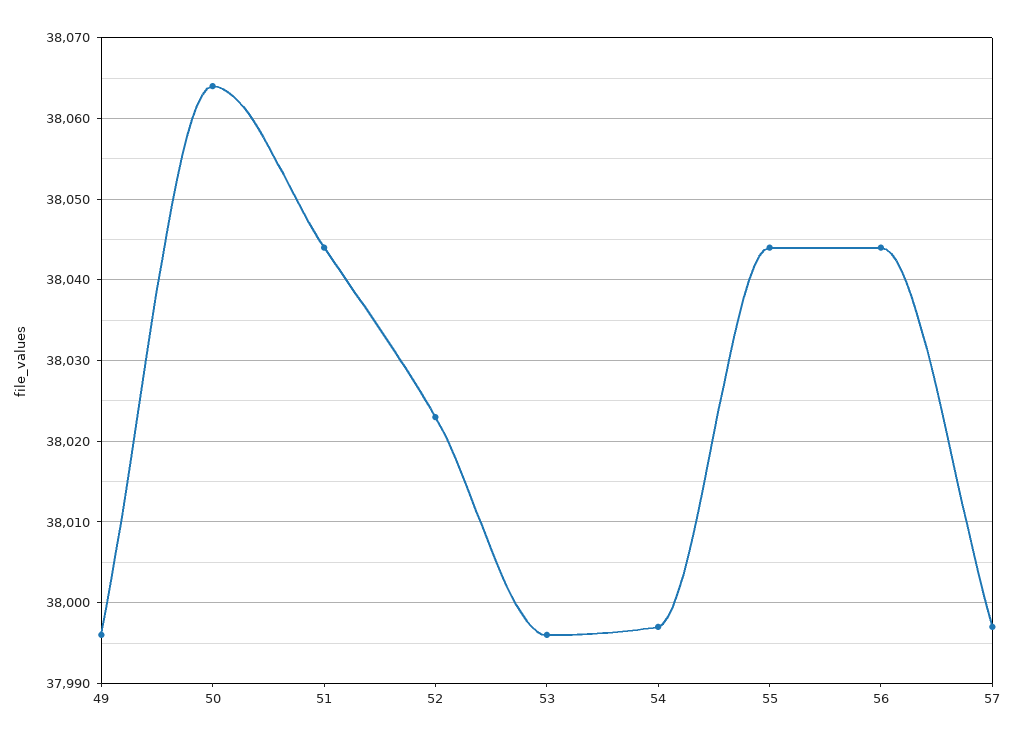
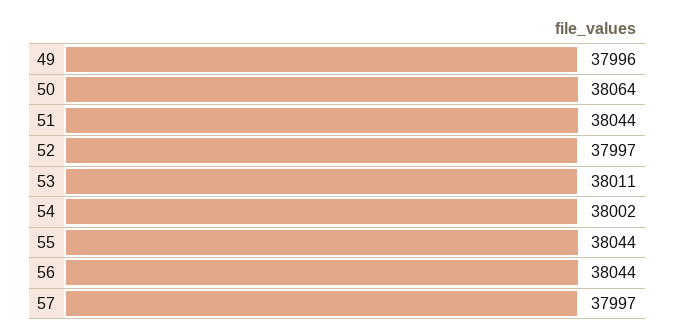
  {
    "49": 37996,
    "50": 38064,
    "51": 38044,
-   "52": 38023,
+   "52": 37997,
-   "53": 37996,
+   "53": 38011,
-   "54": 37997,
+   "54": 38002,
    "55": 38044,
    "56": 38044,
    "57": 37997
  }

